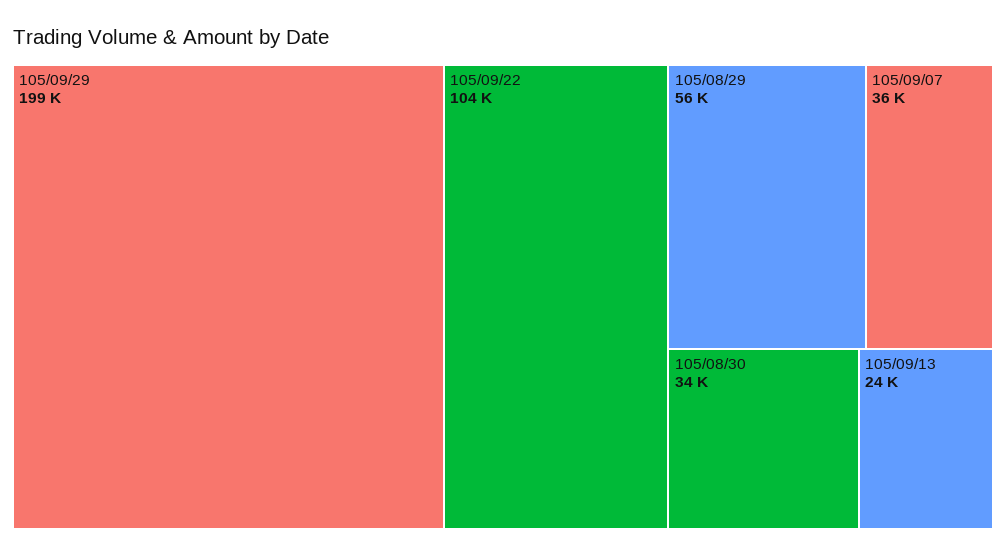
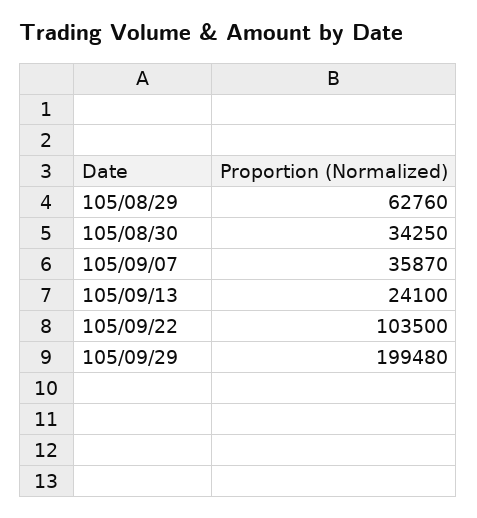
  {
    "105/09/29": 199480,
    "105/09/22": 103500,
-   "105/08/29": 56000,
+   "105/08/29": 62760,
    "105/09/07": 35870,
    "105/08/30": 34250,
    "105/09/13": 24100
  }

